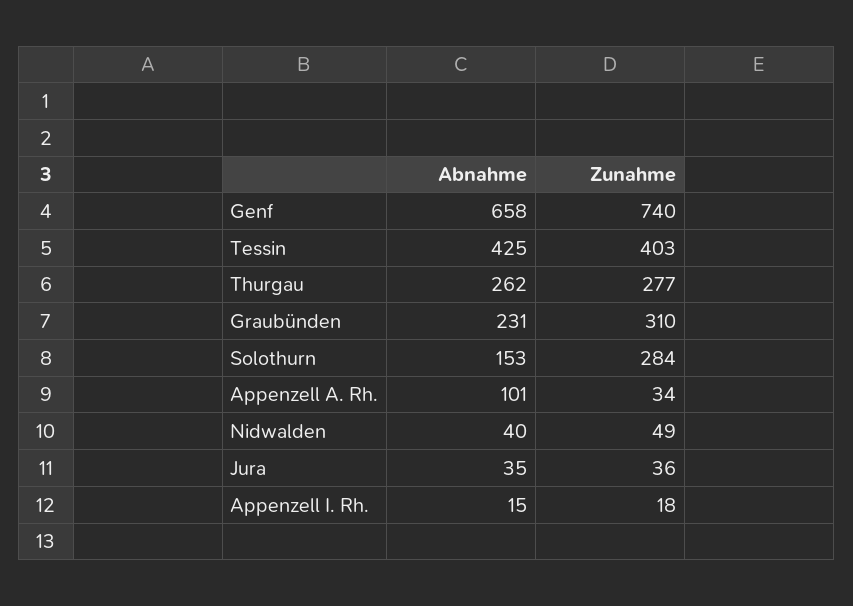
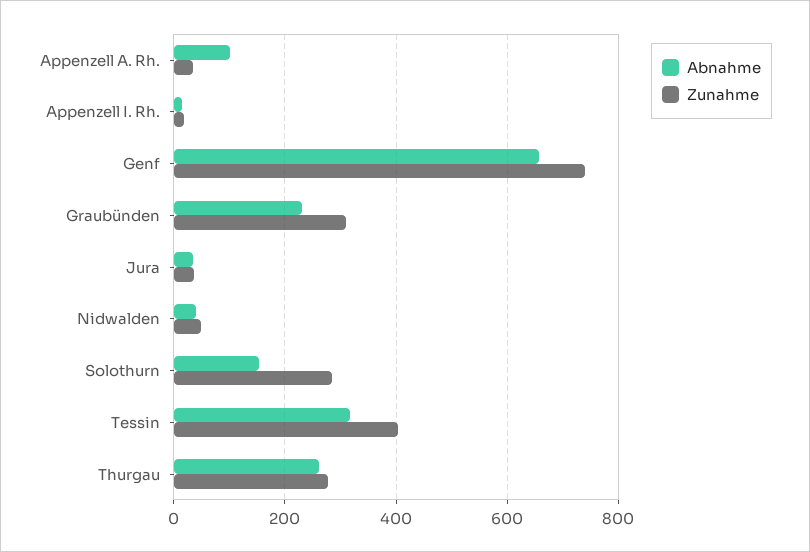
  {
    "Abnahme": {
      "Genf": 658,
-     "Tessin": 425,
+     "Tessin": 320,
      "Thurgau": 262,
      "Graubünden": 231,
      "Solothurn": 153,
      "Appenzell A. Rh.": 101,
      "Nidwalden": 40,
      "Jura": 35,
      "Appenzell I. Rh.": 15
    },
    "Zunahme": {
      "Genf": 740,
      "Tessin": 403,
      "Thurgau": 277,
      "Graubünden": 310,
      "Solothurn": 284,
      "Appenzell A. Rh.": 34,
      "Nidwalden": 49,
      "Jura": 36,
      "Appenzell I. Rh.": 18
    }
  }

